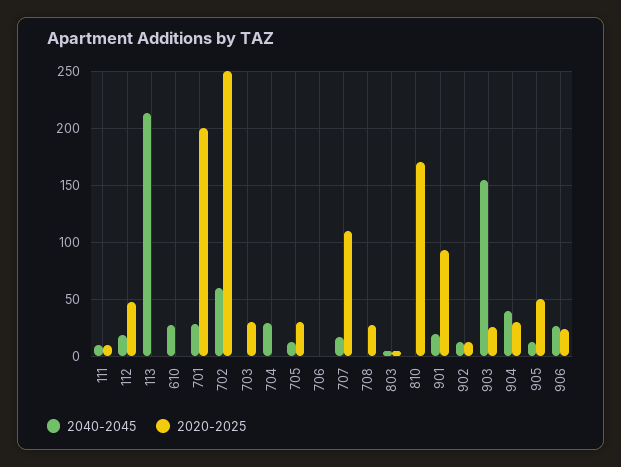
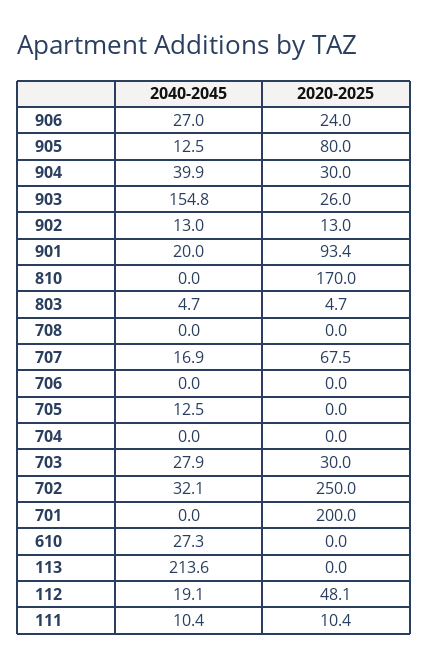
  {
    "2040-2045": {
      "111": 10.4,
      "112": 19.1,
      "113": 213.6,
      "610": 27.3,
-     "701": 30,
+     "701": 0,
-     "702": 60,
+     "702": 32.1,
-     "703": 0,
+     "703": 27.9,
-     "704": 30,
+     "704": 0,
      "705": 12.5,
      "706": 0,
      "707": 16.9,
      "708": 0,
      "803": 4.7,
      "810": 0,
      "901": 20,
      "902": 13,
      "903": 154.8,
      "904": 39.9,
      "905": 12.5,
      "906": 27
    },
    "2020-2025": {
      "111": 10.4,
      "112": 48.1,
      "113": 0,
      "610": 0,
      "701": 200,
      "702": 250,
      "703": 30,
      "704": 0,
-     "705": 30,
+     "705": 0,
      "706": 0,
-     "707": 110,
+     "707": 67.5,
-     "708": 30,
+     "708": 0,
      "803": 4.7,
      "810": 170,
      "901": 93.4,
      "902": 13,
      "903": 26,
      "904": 30,
-     "905": 50,
+     "905": 80,
      "906": 24
    }
  }

